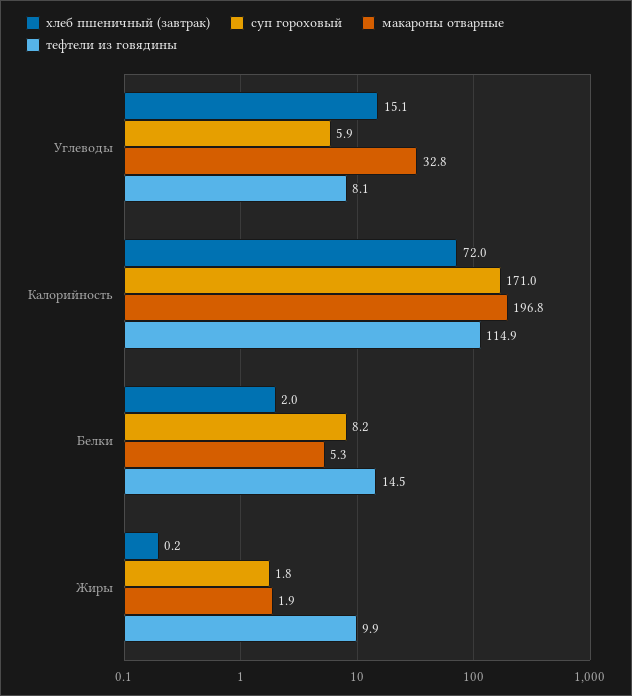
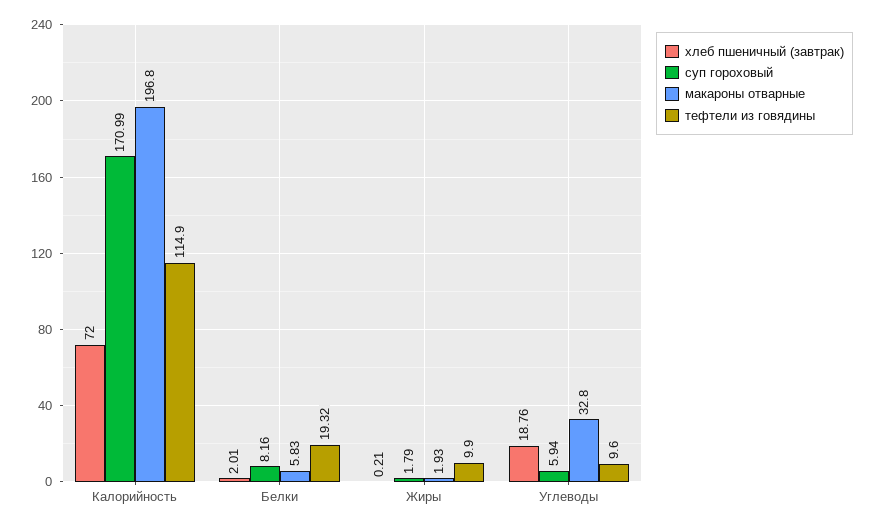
  {
    "хлеб пшеничный (завтрак)": {
-     "Углеводы": 15.1,
+     "Углеводы": 18.76,
      "Калорийность": 72,
      "Белки": 2.01,
      "Жиры": 0.21
    },
    "суп гороховый": {
      "Углеводы": 5.94,
      "Калорийность": 170.99,
      "Белки": 8.16,
      "Жиры": 1.79
    },
    "макароны отварные": {
      "Углеводы": 32.8,
      "Калорийность": 196.8,
-     "Белки": 5.3,
+     "Белки": 5.83,
      "Жиры": 1.93
    },
    "тефтели из говядины": {
-     "Углеводы": 8.1,
+     "Углеводы": 9.6,
      "Калорийность": 114.9,
-     "Белки": 14.5,
+     "Белки": 19.32,
      "Жиры": 9.9
    }
  }

